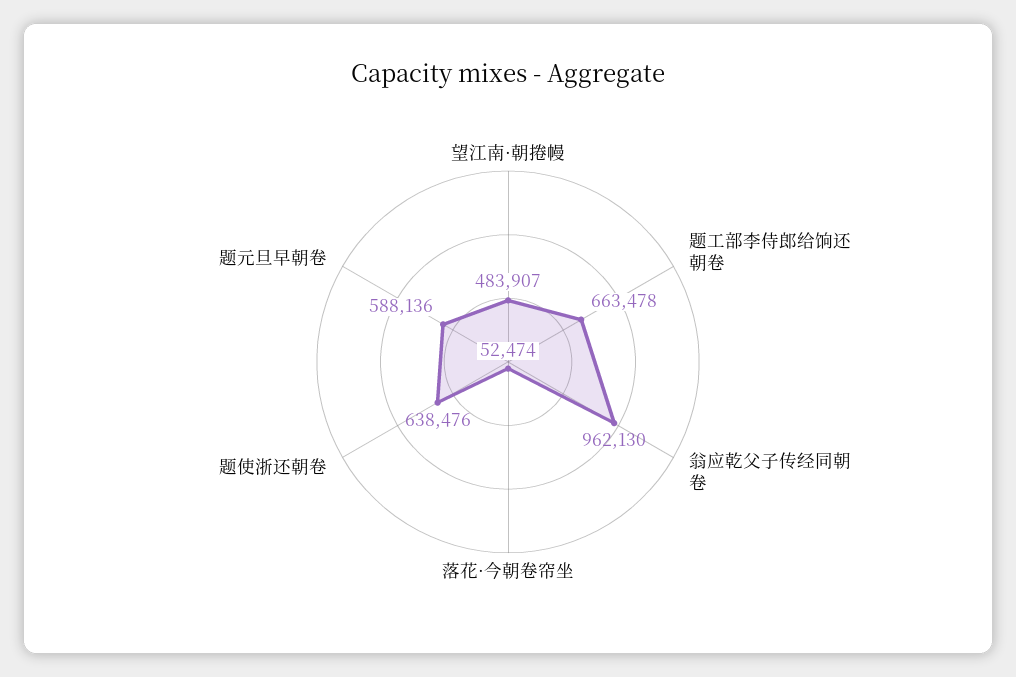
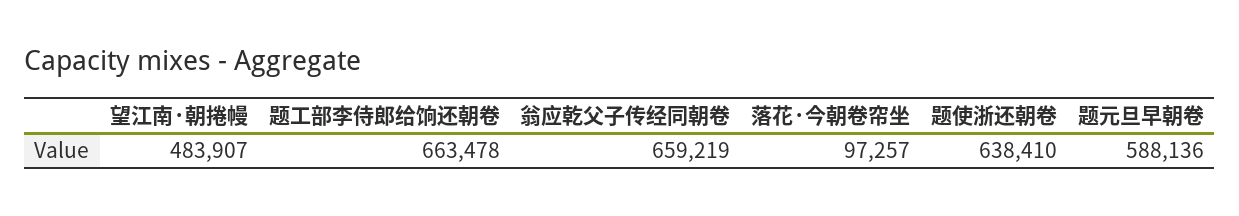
  {
    "望江南·朝捲幔": 483907,
    "题工部李侍郎给饷还朝卷": 663478,
-   "翁应乾父子传经同朝卷": 962130,
+   "翁应乾父子传经同朝卷": 659219,
-   "落花·今朝卷帘坐": 52474,
+   "落花·今朝卷帘坐": 97257,
-   "题使浙还朝卷": 638476,
+   "题使浙还朝卷": 638410,
    "题元旦早朝卷": 588136
  }

